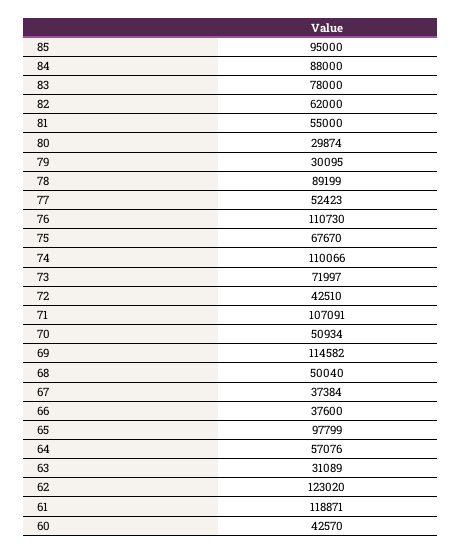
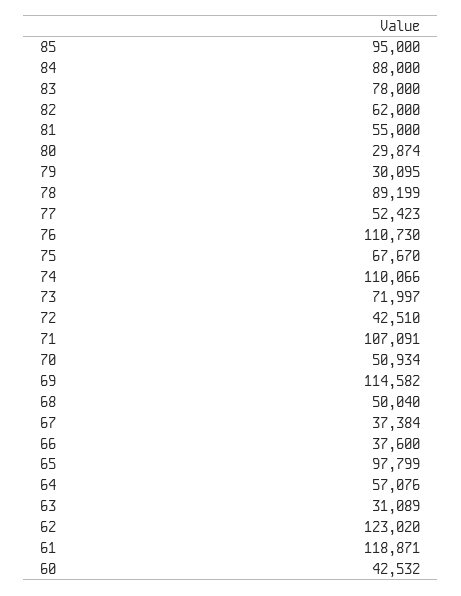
  {
    "85": 95000,
    "84": 88000,
    "83": 78000,
    "82": 62000,
    "81": 55000,
    "80": 29874,
    "79": 30095,
    "78": 89199,
    "77": 52423,
    "76": 110730,
    "75": 67670,
    "74": 110066,
    "73": 71997,
    "72": 42510,
    "71": 107091,
    "70": 50934,
    "69": 114582,
    "68": 50040,
    "67": 37384,
    "66": 37600,
    "65": 97799,
    "64": 57076,
    "63": 31089,
    "62": 123020,
    "61": 118871,
-   "60": 42570
+   "60": 42532
  }

